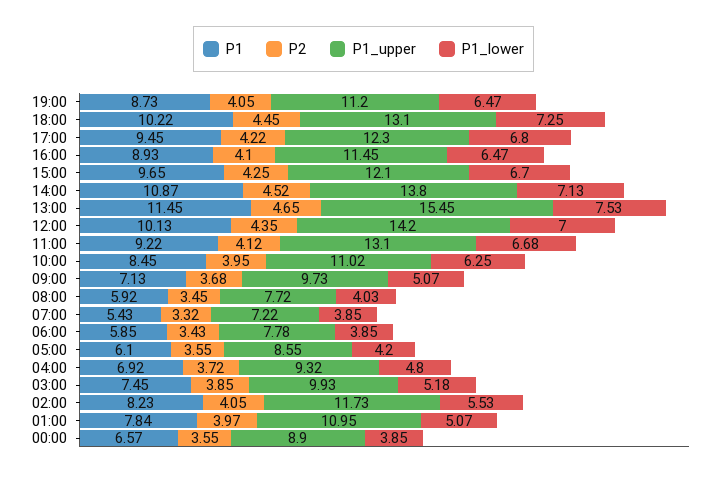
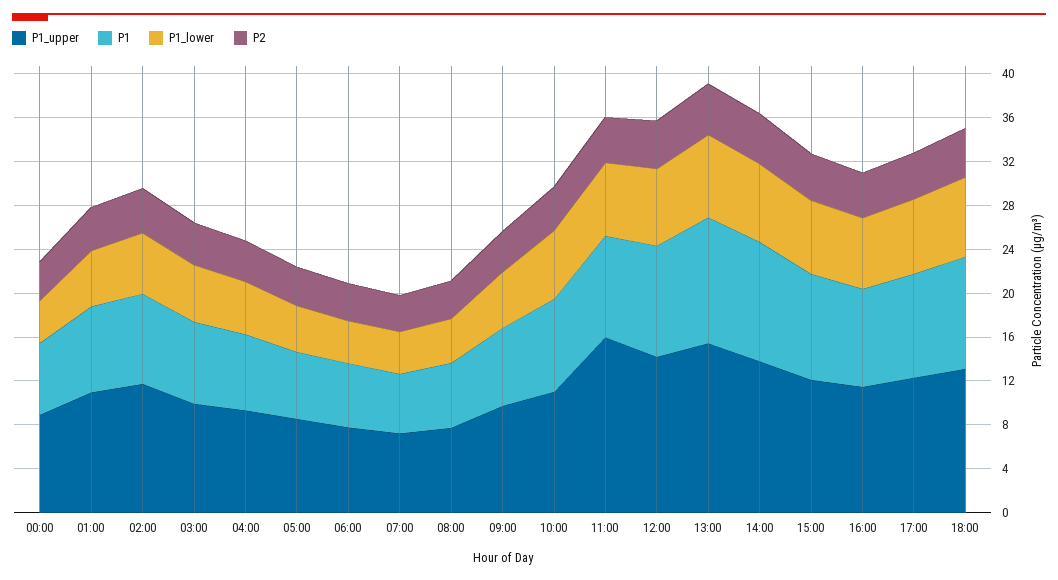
  {
    "P1": {
-     "19:00": 8.73,
      "18:00": 10.22,
      "17:00": 9.45,
      "16:00": 8.93,
      "15:00": 9.65,
      "14:00": 10.87,
      "13:00": 11.45,
      "12:00": 10.13,
      "11:00": 9.22,
      "10:00": 8.45,
      "09:00": 7.13,
      "08:00": 5.92,
      "07:00": 5.43,
      "06:00": 5.85,
      "05:00": 6.1,
      "04:00": 6.92,
      "03:00": 7.45,
      "02:00": 8.23,
      "01:00": 7.84,
      "00:00": 6.57
    },
    "P2": {
-     "19:00": 4.05,
      "18:00": 4.45,
      "17:00": 4.22,
      "16:00": 4.1,
      "15:00": 4.25,
      "14:00": 4.52,
      "13:00": 4.65,
      "12:00": 4.35,
      "11:00": 4.12,
      "10:00": 3.95,
      "09:00": 3.68,
      "08:00": 3.45,
      "07:00": 3.32,
      "06:00": 3.43,
      "05:00": 3.55,
      "04:00": 3.72,
      "03:00": 3.85,
      "02:00": 4.05,
      "01:00": 3.97,
      "00:00": 3.55
    },
    "P1_upper": {
-     "19:00": 11.2,
      "18:00": 13.1,
      "17:00": 12.3,
      "16:00": 11.45,
      "15:00": 12.1,
      "14:00": 13.8,
      "13:00": 15.45,
      "12:00": 14.2,
-     "11:00": 13.1,
+     "11:00": 16,
      "10:00": 11.02,
      "09:00": 9.73,
      "08:00": 7.72,
      "07:00": 7.22,
      "06:00": 7.78,
      "05:00": 8.55,
      "04:00": 9.32,
      "03:00": 9.93,
      "02:00": 11.73,
      "01:00": 10.95,
      "00:00": 8.9
    },
    "P1_lower": {
-     "19:00": 6.47,
      "18:00": 7.25,
      "17:00": 6.8,
      "16:00": 6.47,
      "15:00": 6.7,
      "14:00": 7.13,
      "13:00": 7.53,
      "12:00": 7,
      "11:00": 6.68,
      "10:00": 6.25,
      "09:00": 5.07,
      "08:00": 4.03,
      "07:00": 3.85,
      "06:00": 3.85,
      "05:00": 4.2,
      "04:00": 4.8,
      "03:00": 5.18,
      "02:00": 5.53,
      "01:00": 5.07,
      "00:00": 3.85
    }
  }

